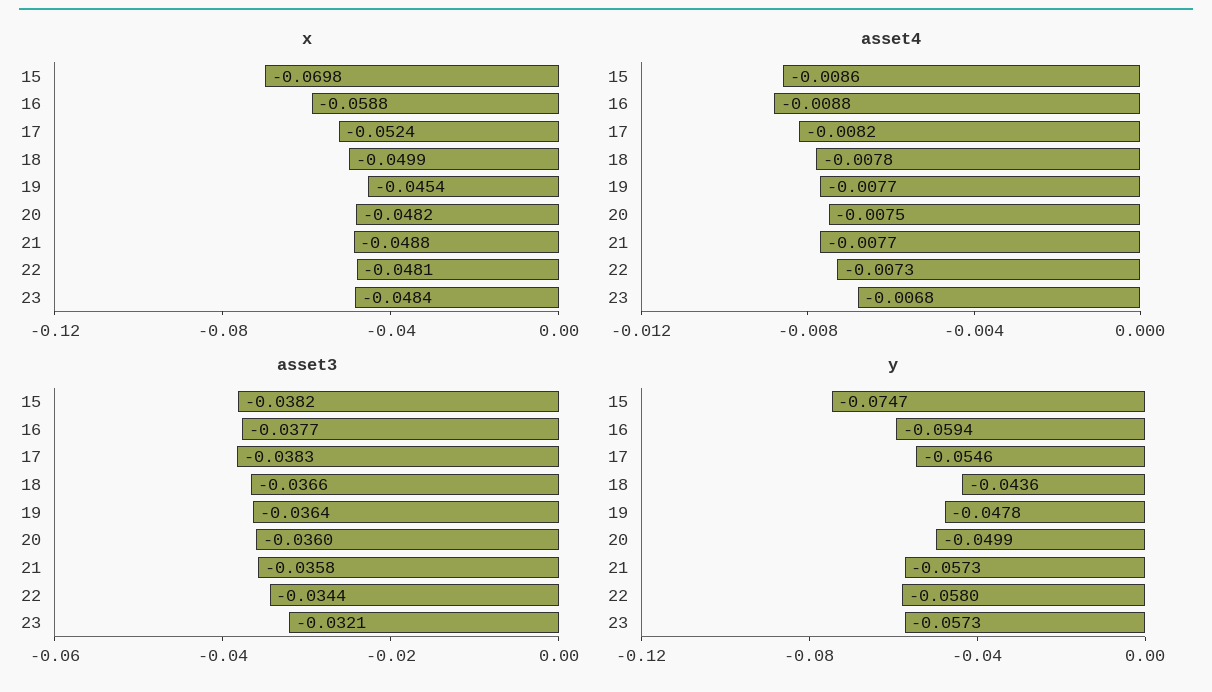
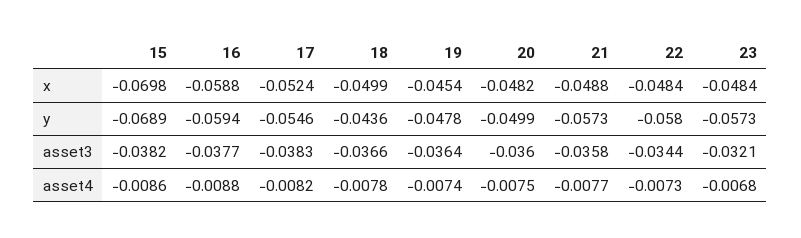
  {
    "x": {
      "15": -0.0698,
      "16": -0.0588,
      "17": -0.0524,
      "18": -0.0499,
      "19": -0.0454,
      "20": -0.0482,
      "21": -0.0488,
-     "22": -0.0481,
+     "22": -0.0484,
      "23": -0.0484
    },
    "asset4": {
      "15": -0.0086,
      "16": -0.0088,
      "17": -0.0082,
      "18": -0.0078,
-     "19": -0.0077,
+     "19": -0.0074,
      "20": -0.0075,
      "21": -0.0077,
      "22": -0.0073,
      "23": -0.0068
    },
    "asset3": {
      "15": -0.0382,
      "16": -0.0377,
      "17": -0.0383,
      "18": -0.0366,
      "19": -0.0364,
      "20": -0.036,
      "21": -0.0358,
      "22": -0.0344,
      "23": -0.0321
    },
    "y": {
-     "15": -0.0747,
+     "15": -0.0689,
      "16": -0.0594,
      "17": -0.0546,
      "18": -0.0436,
      "19": -0.0478,
      "20": -0.0499,
      "21": -0.0573,
      "22": -0.058,
      "23": -0.0573
    }
  }

